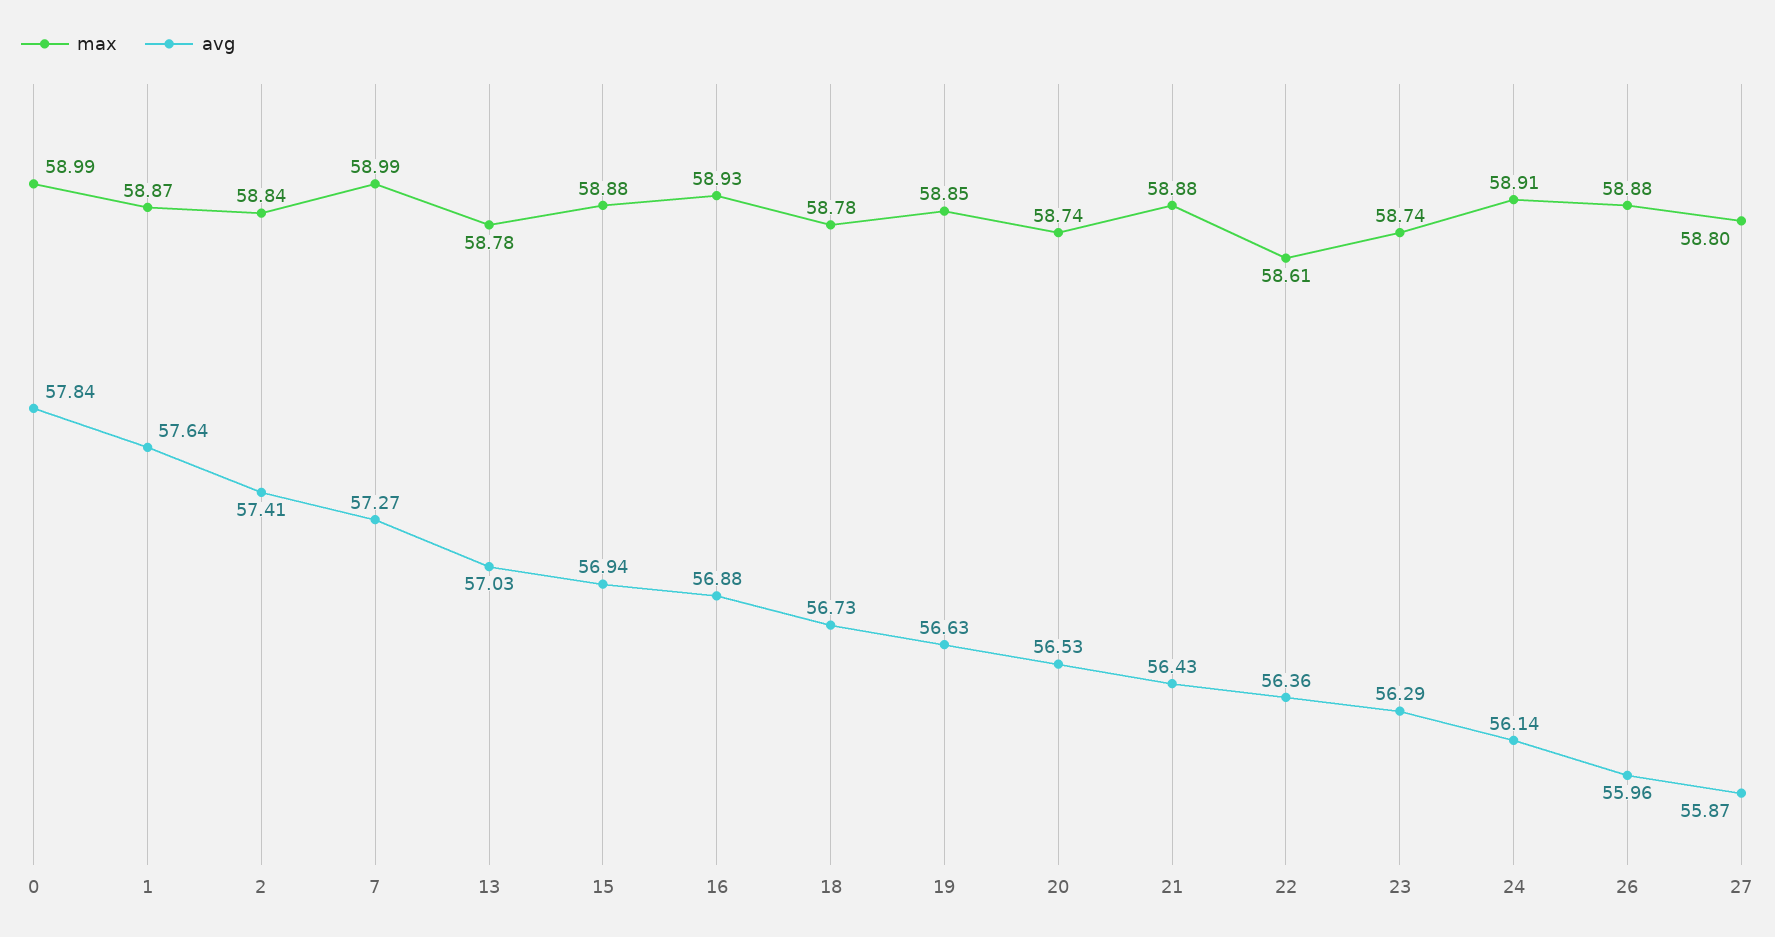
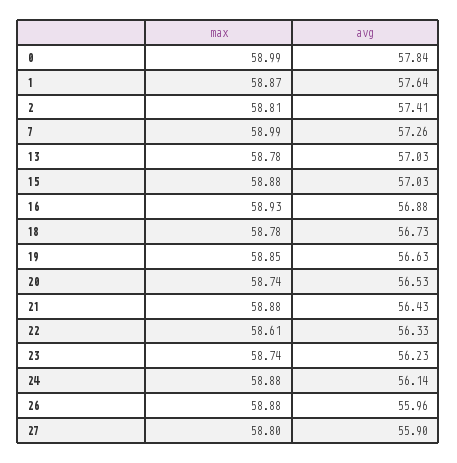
  {
    "max": {
      "0": 58.99,
      "1": 58.87,
-     "2": 58.84,
+     "2": 58.81,
      "7": 58.99,
      "13": 58.78,
      "15": 58.88,
      "16": 58.93,
      "18": 58.78,
      "19": 58.85,
      "20": 58.74,
      "21": 58.88,
      "22": 58.61,
      "23": 58.74,
-     "24": 58.91,
+     "24": 58.88,
      "26": 58.88,
      "27": 58.8
    },
    "avg": {
      "0": 57.84,
      "1": 57.64,
      "2": 57.41,
-     "7": 57.27,
+     "7": 57.26,
      "13": 57.03,
-     "15": 56.94,
+     "15": 57.03,
      "16": 56.88,
      "18": 56.73,
      "19": 56.63,
      "20": 56.53,
      "21": 56.43,
-     "22": 56.36,
+     "22": 56.33,
-     "23": 56.29,
+     "23": 56.23,
      "24": 56.14,
      "26": 55.96,
-     "27": 55.87
+     "27": 55.9
    }
  }

